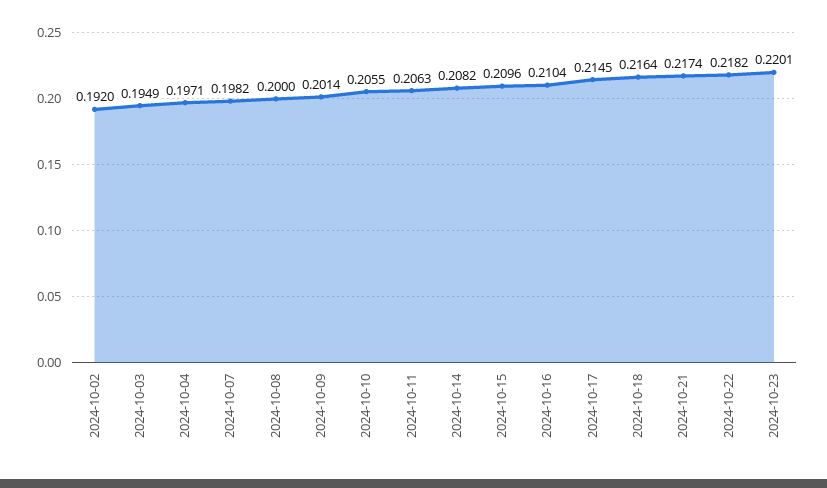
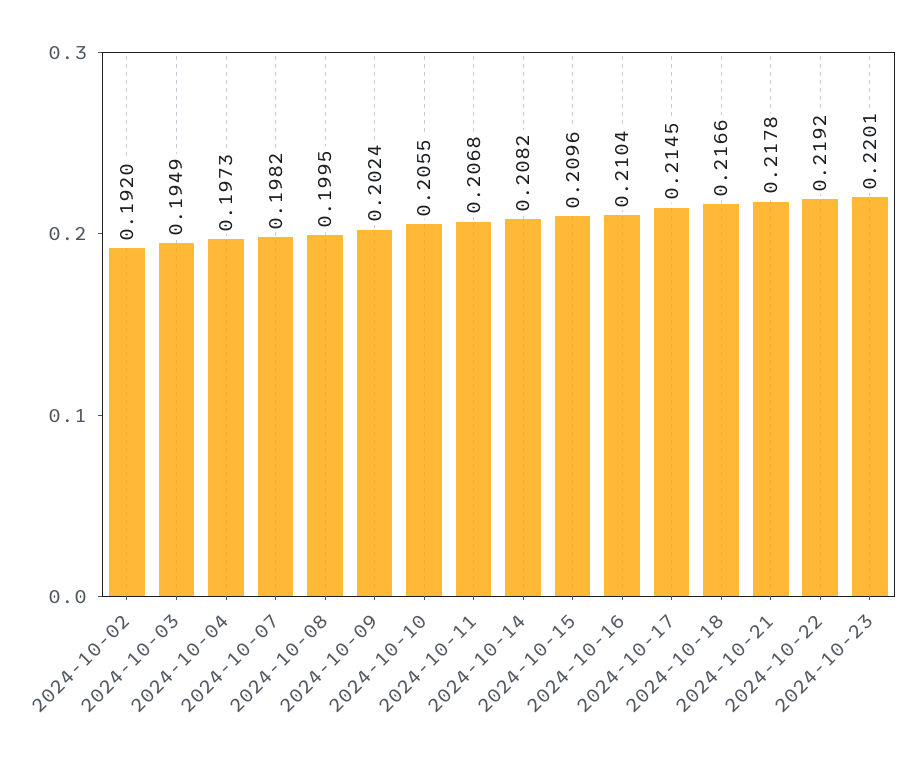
  {
    "2024-10-02": 0.192,
    "2024-10-03": 0.1949,
-   "2024-10-04": 0.1971,
+   "2024-10-04": 0.1973,
    "2024-10-07": 0.1982,
-   "2024-10-08": 0.2,
+   "2024-10-08": 0.1995,
-   "2024-10-09": 0.2014,
+   "2024-10-09": 0.2024,
    "2024-10-10": 0.2055,
-   "2024-10-11": 0.2063,
+   "2024-10-11": 0.2068,
    "2024-10-14": 0.2082,
    "2024-10-15": 0.2096,
    "2024-10-16": 0.2104,
    "2024-10-17": 0.2145,
-   "2024-10-18": 0.2164,
+   "2024-10-18": 0.2166,
-   "2024-10-21": 0.2174,
+   "2024-10-21": 0.2178,
-   "2024-10-22": 0.2182,
+   "2024-10-22": 0.2192,
    "2024-10-23": 0.2201
  }

